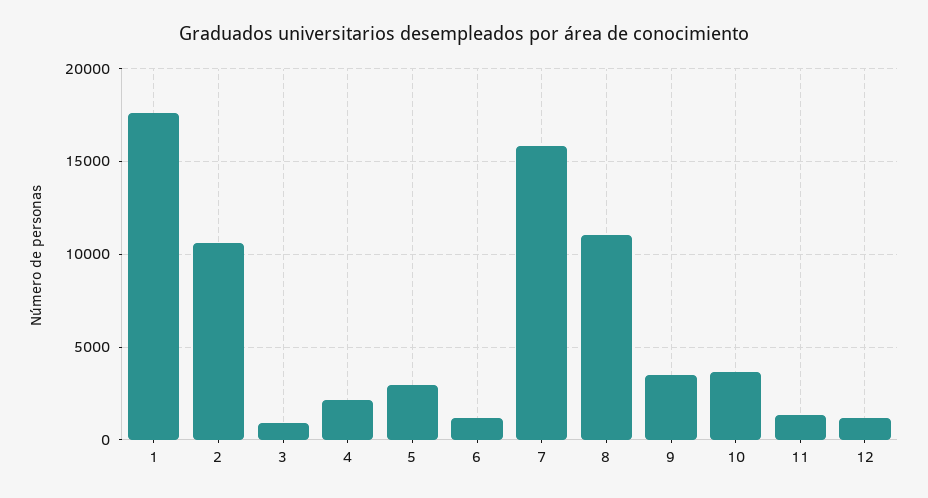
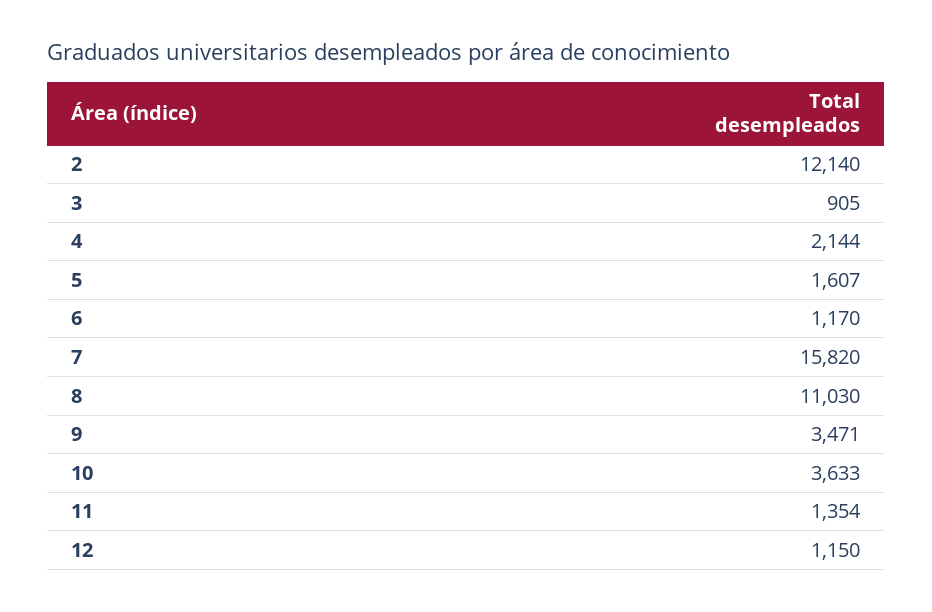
  {
-   "1": 17500,
-   "2": 10500,
+   "2": 12140,
    "3": 905,
    "4": 2144,
-   "5": 3000,
+   "5": 1607,
    "6": 1170,
    "7": 15820,
    "8": 11030,
    "9": 3471,
    "10": 3633,
    "11": 1354,
    "12": 1150
  }

